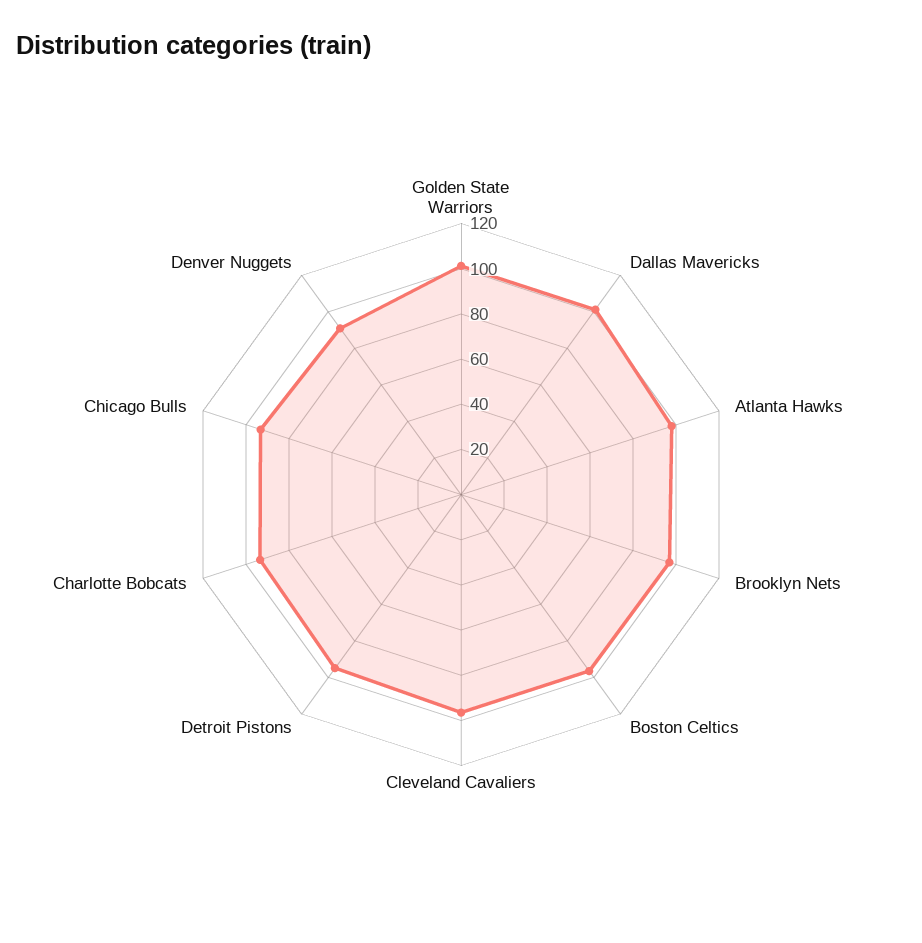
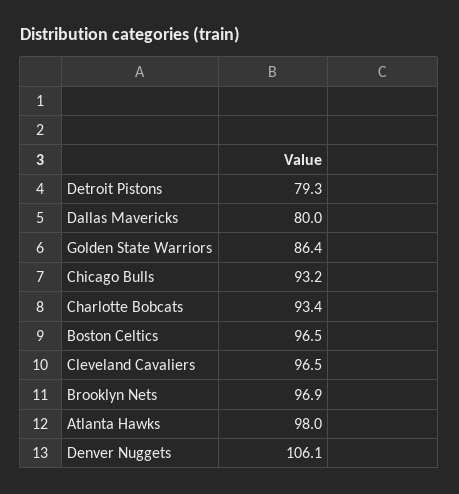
  {
-   "Golden State Warriors": 100,
+   "Golden State Warriors": 86.4,
-   "Dallas Mavericks": 100,
+   "Dallas Mavericks": 80,
    "Atlanta Hawks": 98,
    "Brooklyn Nets": 96.9,
    "Boston Celtics": 96.5,
    "Cleveland Cavaliers": 96.5,
-   "Detroit Pistons": 95,
+   "Detroit Pistons": 79.3,
    "Charlotte Bobcats": 93.4,
    "Chicago Bulls": 93.2,
-   "Denver Nuggets": 90
+   "Denver Nuggets": 106.1
  }

